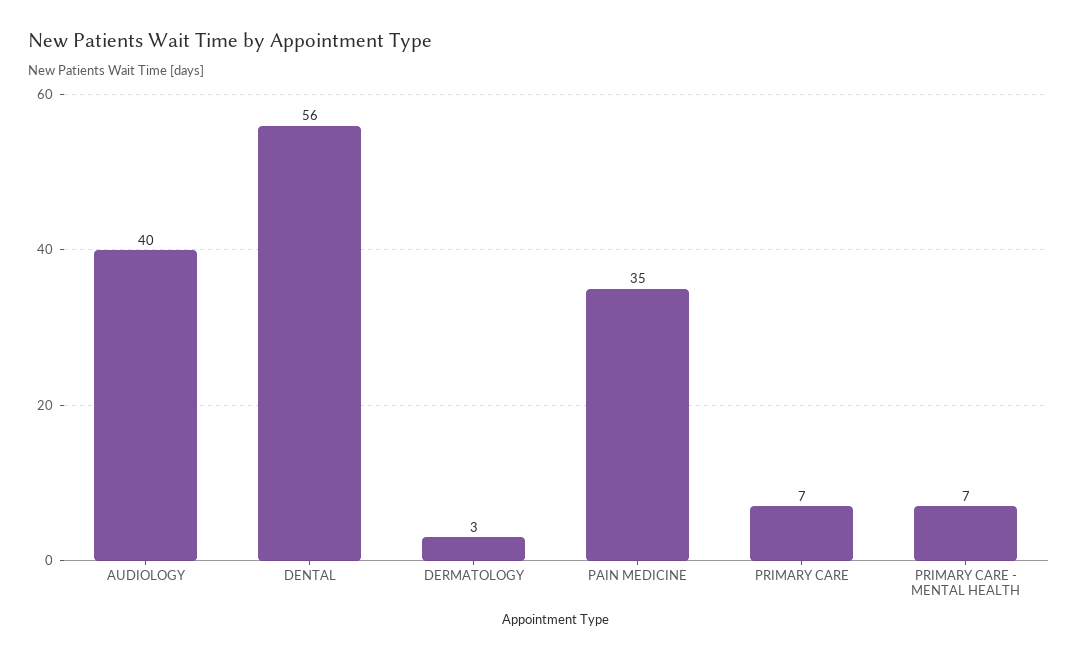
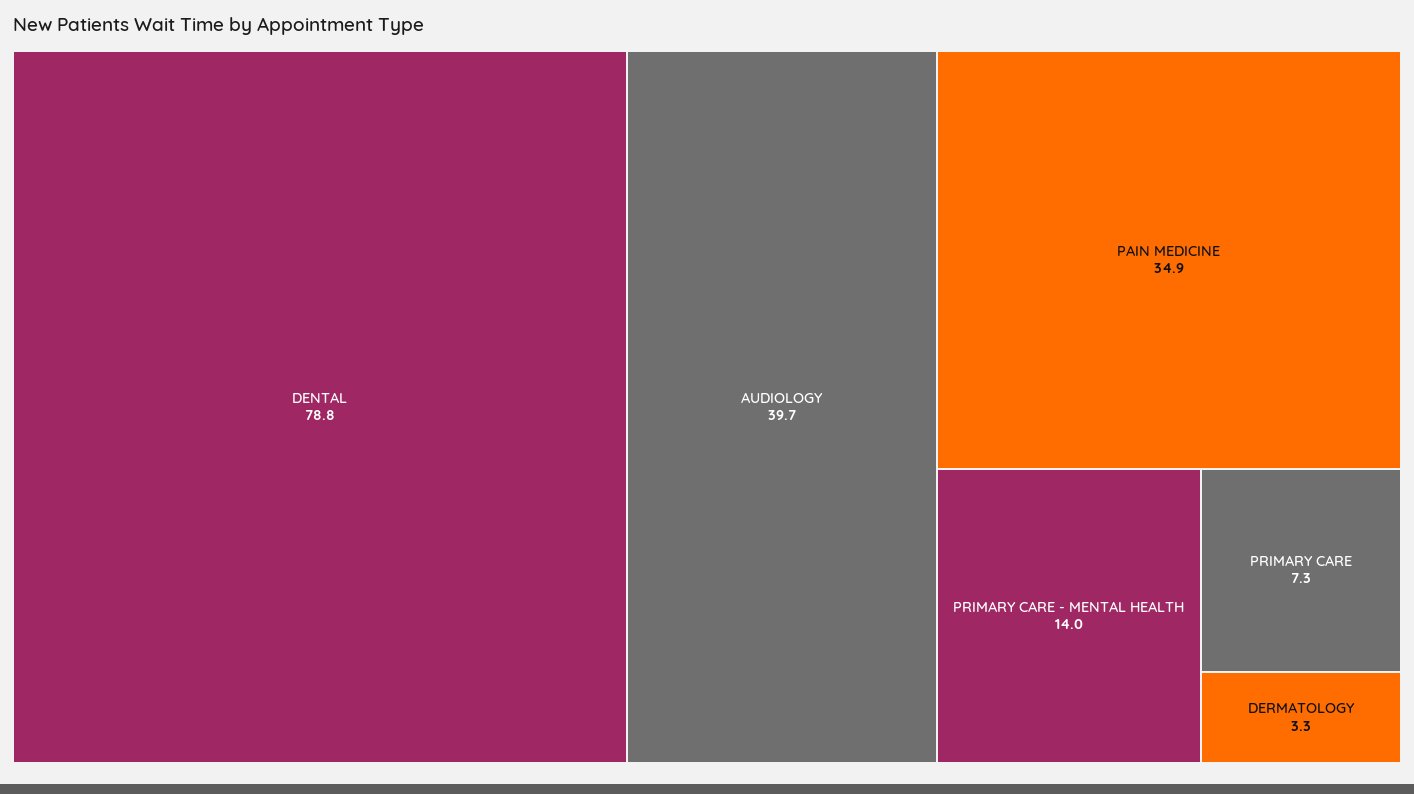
  {
    "AUDIOLOGY": 39.7,
-   "DENTAL": 56,
+   "DENTAL": 78.8,
    "DERMATOLOGY": 3.3,
    "PAIN MEDICINE": 34.9,
    "PRIMARY CARE": 7.3,
-   "PRIMARY CARE - MENTAL HEALTH": 7
+   "PRIMARY CARE - MENTAL HEALTH": 14
  }

